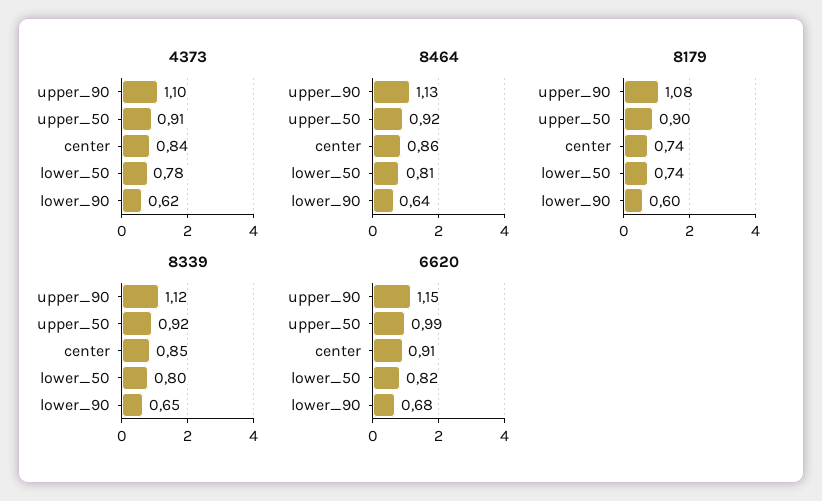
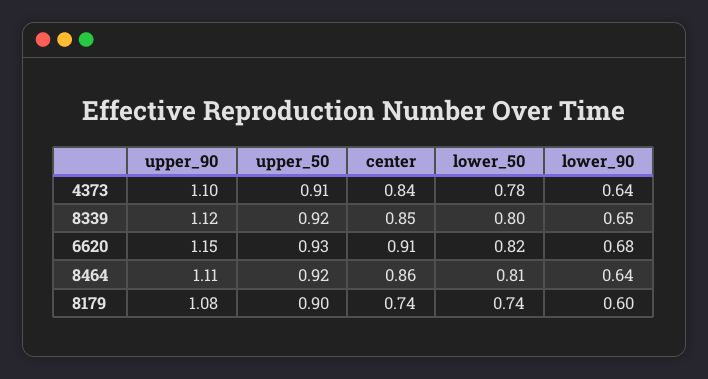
  {
    "4373": {
      "upper_90": 1.1,
      "upper_50": 0.91,
      "center": 0.84,
      "lower_50": 0.78,
-     "lower_90": 0.62
+     "lower_90": 0.64
    },
    "8464": {
-     "upper_90": 1.13,
+     "upper_90": 1.11,
      "upper_50": 0.92,
      "center": 0.86,
      "lower_50": 0.81,
      "lower_90": 0.64
    },
    "8179": {
      "upper_90": 1.08,
      "upper_50": 0.9,
      "center": 0.74,
      "lower_50": 0.74,
      "lower_90": 0.6
    },
    "8339": {
      "upper_90": 1.12,
      "upper_50": 0.92,
      "center": 0.85,
      "lower_50": 0.8,
      "lower_90": 0.65
    },
    "6620": {
      "upper_90": 1.15,
-     "upper_50": 0.99,
+     "upper_50": 0.93,
      "center": 0.91,
      "lower_50": 0.82,
      "lower_90": 0.68
    }
  }

